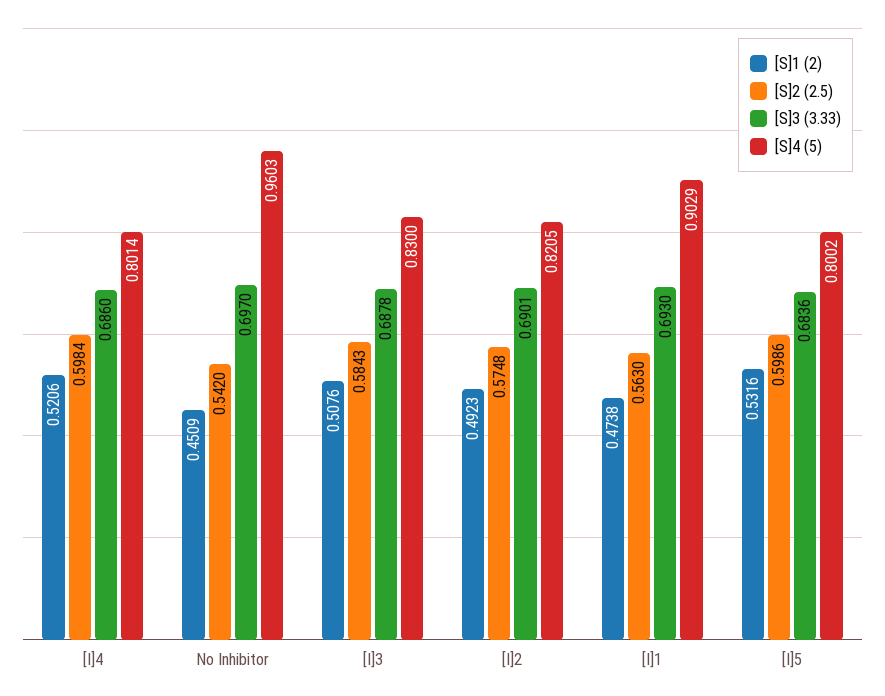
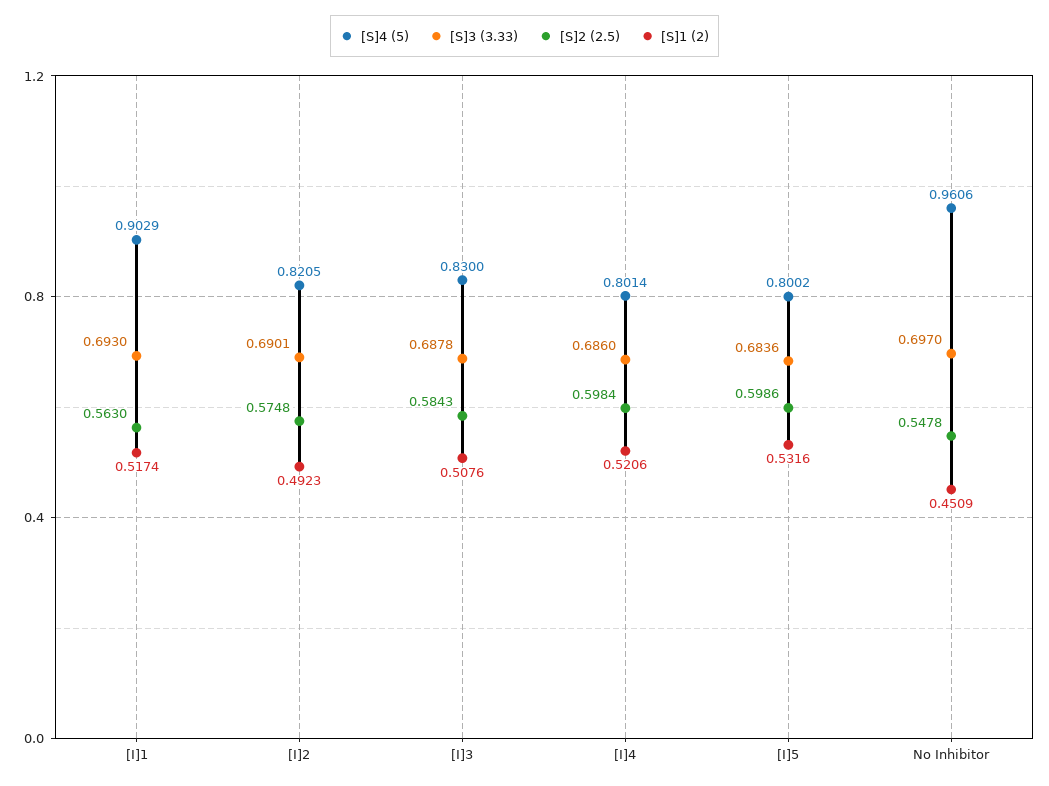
  {
    "[S]1 (2)": {
      "[I]4": 0.5206,
      "No Inhibitor": 0.4509,
      "[I]3": 0.5076,
      "[I]2": 0.4923,
-     "[I]1": 0.4738,
+     "[I]1": 0.5174,
      "[I]5": 0.5316
    },
    "[S]2 (2.5)": {
      "[I]4": 0.5984,
-     "No Inhibitor": 0.542,
+     "No Inhibitor": 0.5478,
      "[I]3": 0.5843,
      "[I]2": 0.5748,
      "[I]1": 0.563,
      "[I]5": 0.5986
    },
    "[S]3 (3.33)": {
      "[I]4": 0.686,
      "No Inhibitor": 0.697,
      "[I]3": 0.6878,
      "[I]2": 0.6901,
      "[I]1": 0.693,
      "[I]5": 0.6836
    },
    "[S]4 (5)": {
      "[I]4": 0.8014,
-     "No Inhibitor": 0.9603,
+     "No Inhibitor": 0.9606,
      "[I]3": 0.83,
      "[I]2": 0.8205,
      "[I]1": 0.9029,
      "[I]5": 0.8002
    }
  }

